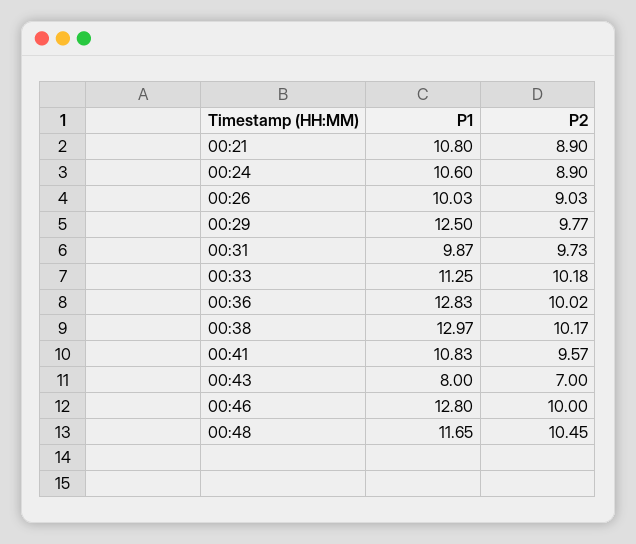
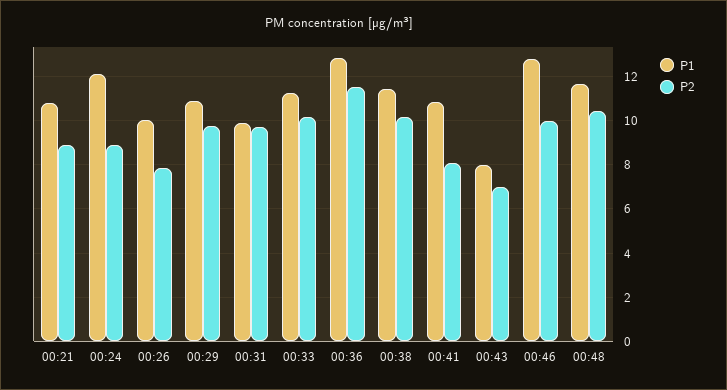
  {
    "P1": {
      "00:21": 10.8,
-     "00:24": 10.6,
+     "00:24": 12,
      "00:26": 10.03,
-     "00:29": 12.5,
+     "00:29": 11,
      "00:31": 9.87,
      "00:33": 11.25,
      "00:36": 12.83,
-     "00:38": 12.97,
+     "00:38": 11.5,
      "00:41": 10.83,
      "00:43": 8,
      "00:46": 12.8,
      "00:48": 11.65
    },
    "P2": {
      "00:21": 8.9,
      "00:24": 8.9,
-     "00:26": 9.03,
+     "00:26": 8,
      "00:29": 9.77,
      "00:31": 9.73,
      "00:33": 10.18,
-     "00:36": 10.02,
+     "00:36": 11.5,
      "00:38": 10.17,
-     "00:41": 9.57,
+     "00:41": 8,
      "00:43": 7,
      "00:46": 10,
      "00:48": 10.45
    }
  }

